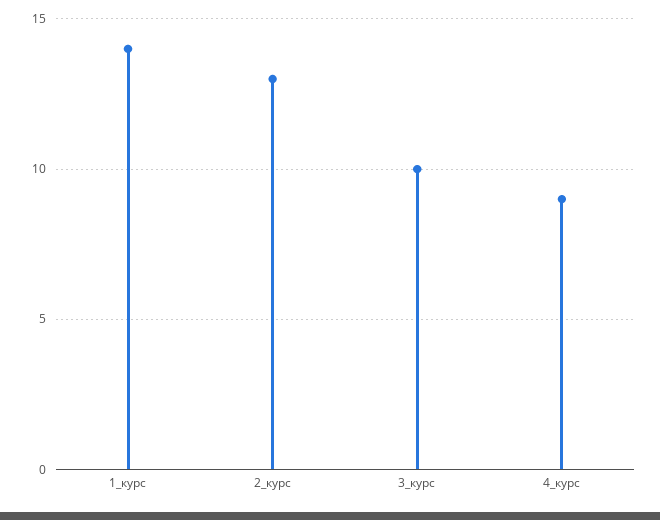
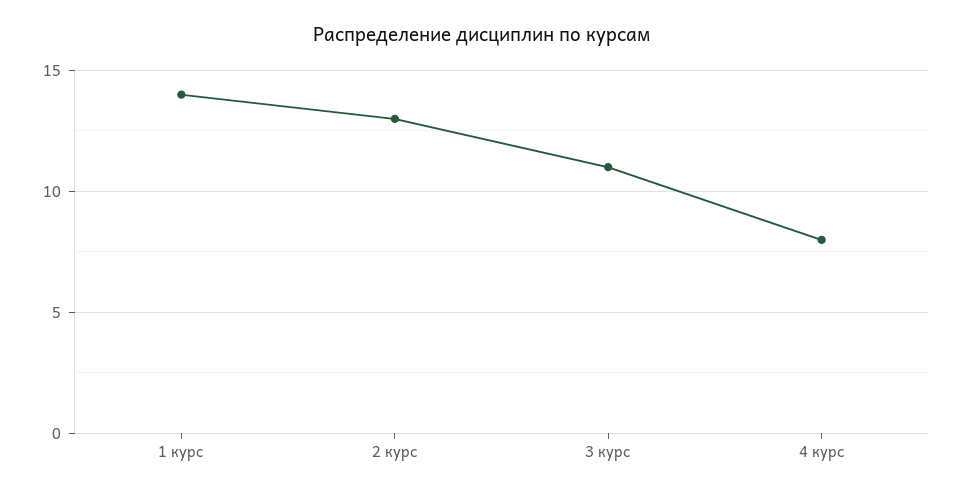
  {
    "1_курс": 14,
    "2_курс": 13,
-   "3_курс": 10,
+   "3_курс": 11,
-   "4_курс": 9
+   "4_курс": 8
  }

